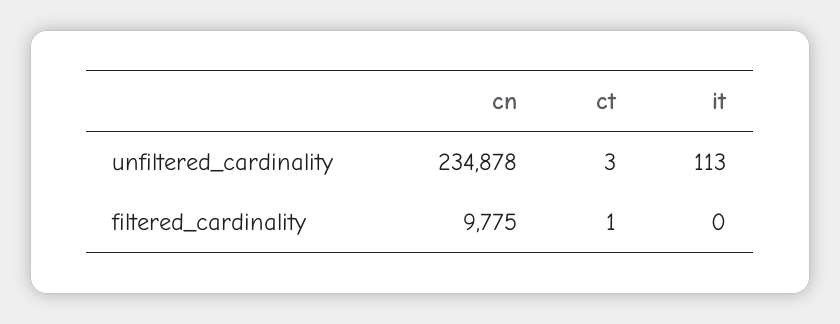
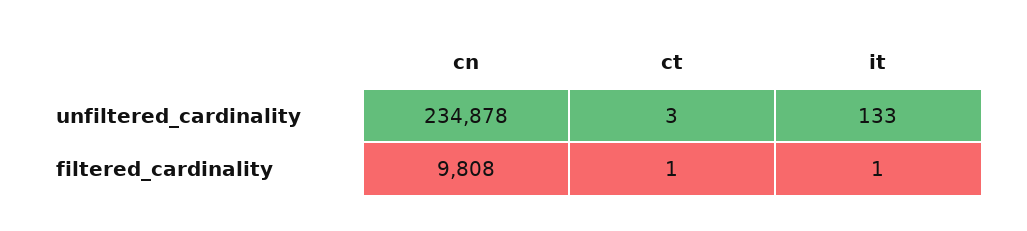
  {
    "cn": {
      "unfiltered_cardinality": 234878,
-     "filtered_cardinality": 9775
+     "filtered_cardinality": 9808
    },
    "ct": {
      "unfiltered_cardinality": 3,
      "filtered_cardinality": 1
    },
    "it": {
-     "unfiltered_cardinality": 113,
+     "unfiltered_cardinality": 133,
-     "filtered_cardinality": 0
+     "filtered_cardinality": 1
    }
  }

